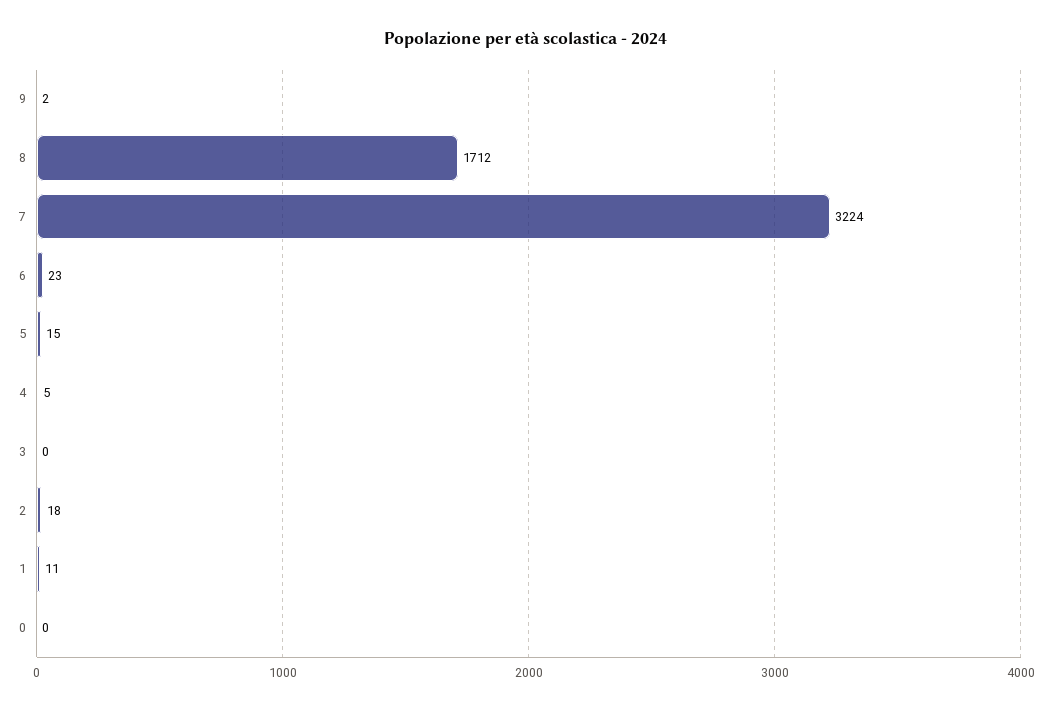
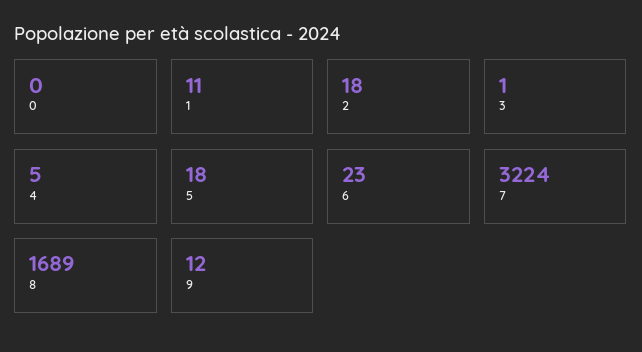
  {
-   "9": 2,
+   "9": 12,
-   "8": 1712,
+   "8": 1689,
    "7": 3224,
    "6": 23,
-   "5": 15,
+   "5": 18,
    "4": 5,
-   "3": 0,
+   "3": 1,
    "2": 18,
    "1": 11,
    "0": 0
  }

